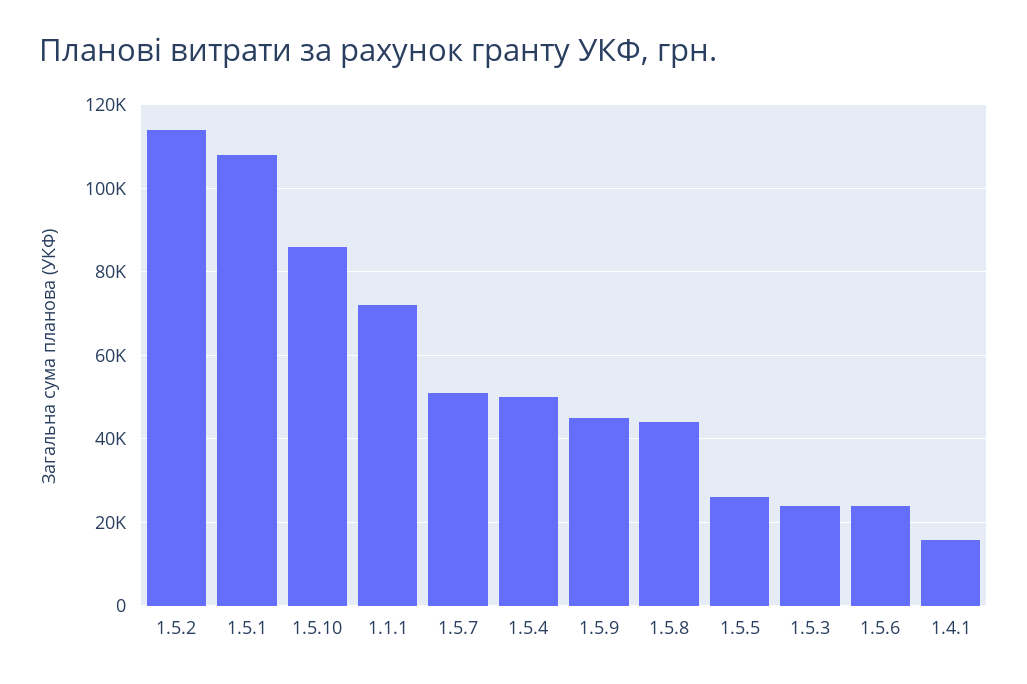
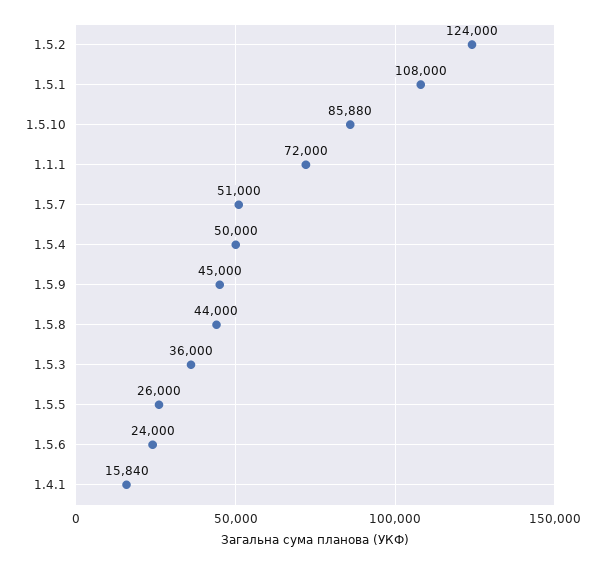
  {
-   "1.5.2": 114000,
+   "1.5.2": 124000,
    "1.5.1": 108000,
    "1.5.10": 85880,
    "1.1.1": 72000,
    "1.5.7": 51000,
    "1.5.4": 50000,
    "1.5.9": 45000,
    "1.5.8": 44000,
    "1.5.5": 26000,
-   "1.5.3": 24000,
+   "1.5.3": 36000,
    "1.5.6": 24000,
    "1.4.1": 15840
  }

